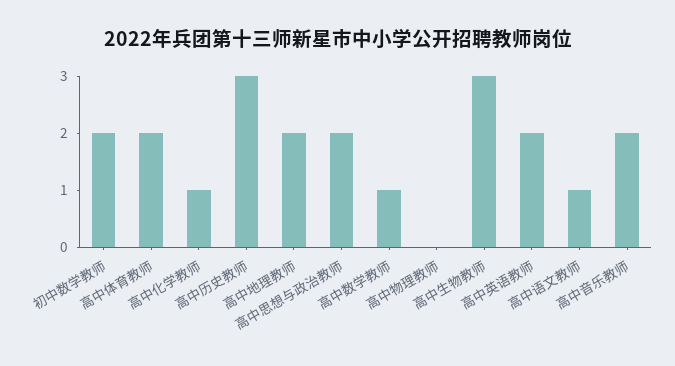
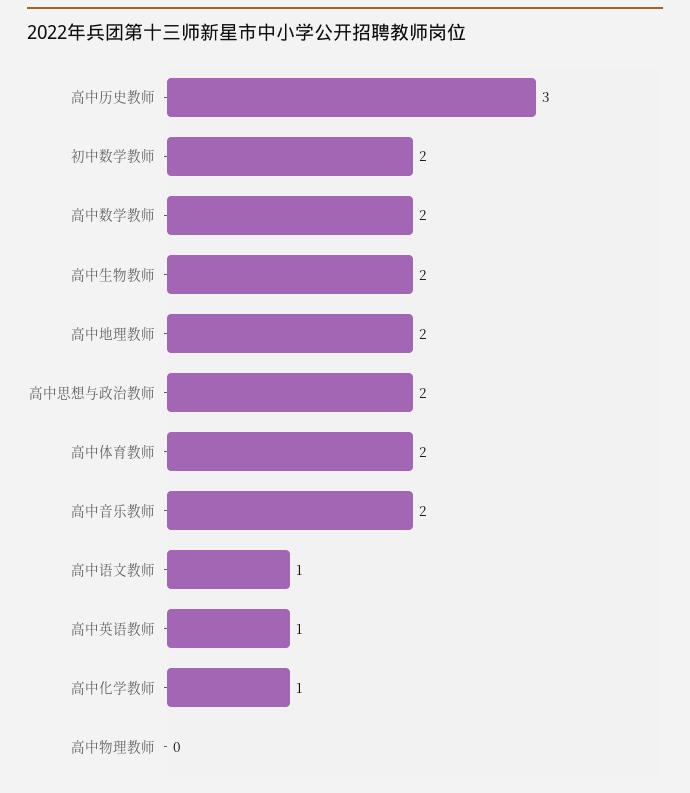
  {
    "初中数学教师": 2,
    "高中体育教师": 2,
    "高中化学教师": 1,
    "高中历史教师": 3,
    "高中地理教师": 2,
    "高中思想与政治教师": 2,
-   "高中数学教师": 1,
+   "高中数学教师": 2,
    "高中物理教师": 0,
-   "高中生物教师": 3,
+   "高中生物教师": 2,
-   "高中英语教师": 2,
+   "高中英语教师": 1,
    "高中语文教师": 1,
    "高中音乐教师": 2
  }

